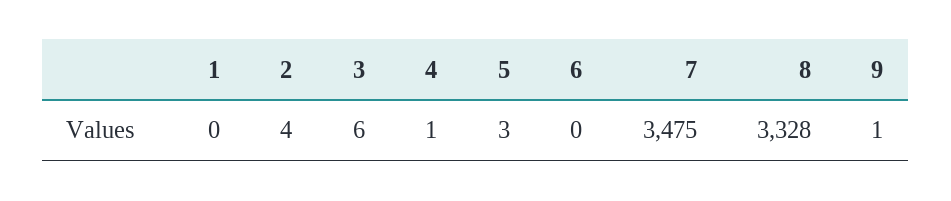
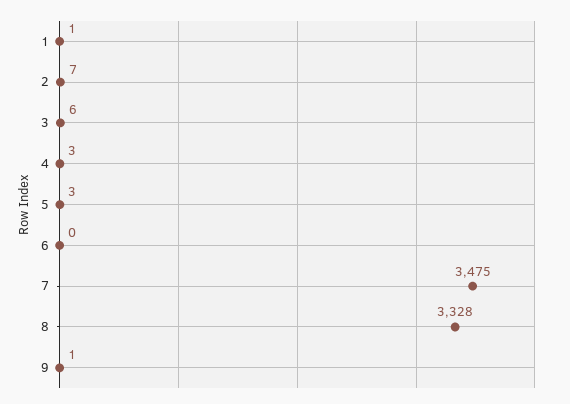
  {
-   "1": 0,
+   "1": 1,
-   "2": 4,
+   "2": 7,
    "3": 6,
-   "4": 1,
+   "4": 3,
    "5": 3,
    "6": 0,
    "7": 3475,
    "8": 3328,
    "9": 1
  }

